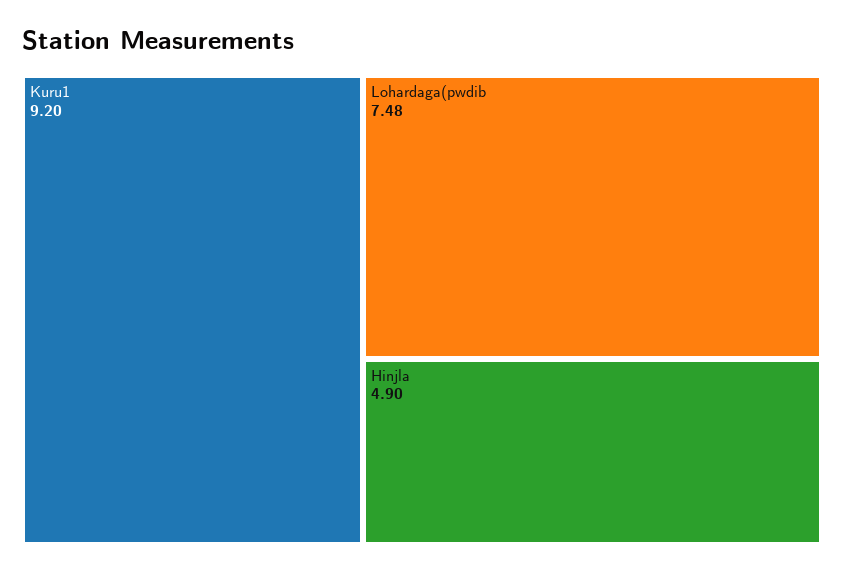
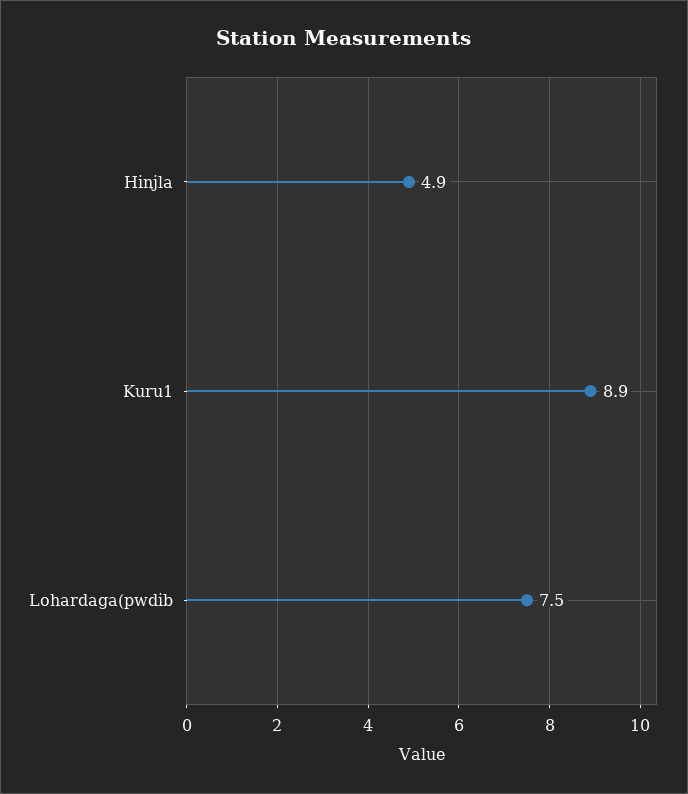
  {
-   "Kuru1": 9.2,
+   "Kuru1": 8.9,
    "Lohardaga(pwdib": 7.48,
    "Hinjla": 4.9
  }

